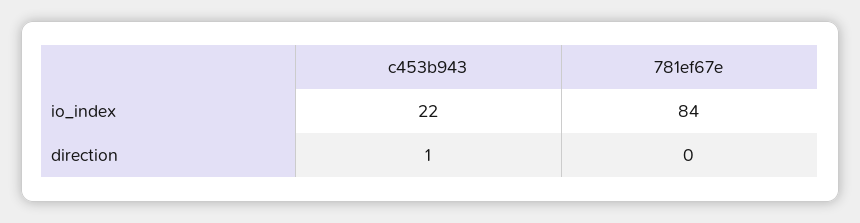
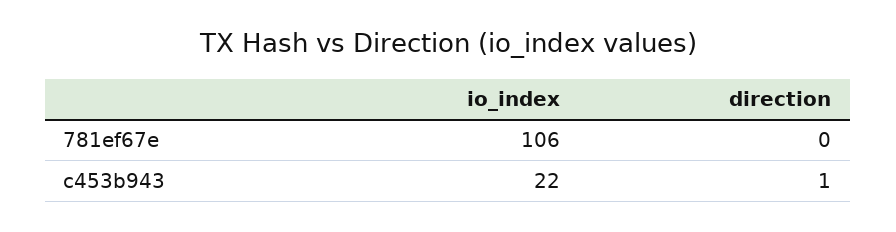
  {
    "c453b943": {
      "io_index": 22,
      "direction": 1
    },
    "781ef67e": {
-     "io_index": 84,
+     "io_index": 106,
      "direction": 0
    }
  }

